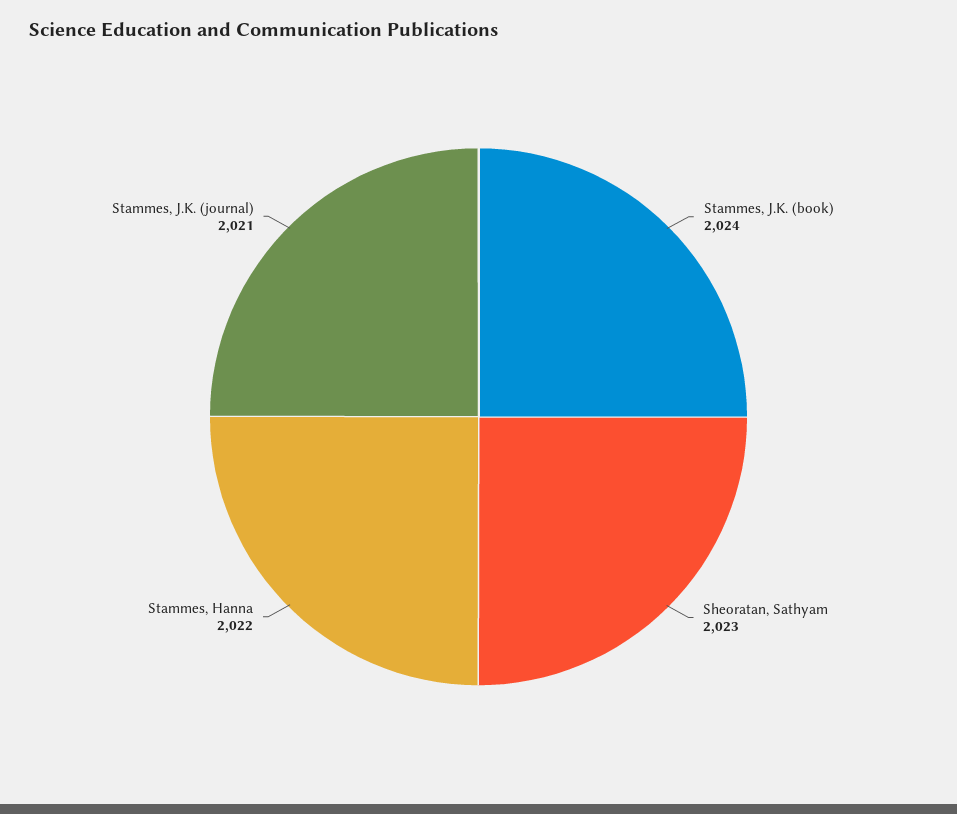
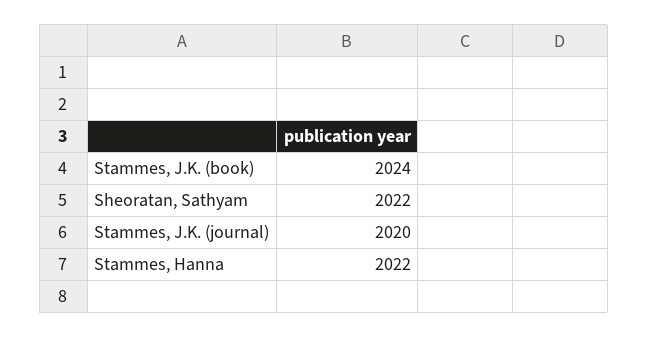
  {
    "Stammes, J.K. (book)": 2024,
-   "Sheoratan, Sathyam": 2023,
+   "Sheoratan, Sathyam": 2022,
    "Stammes, Hanna": 2022,
-   "Stammes, J.K. (journal)": 2021
+   "Stammes, J.K. (journal)": 2020
  }

